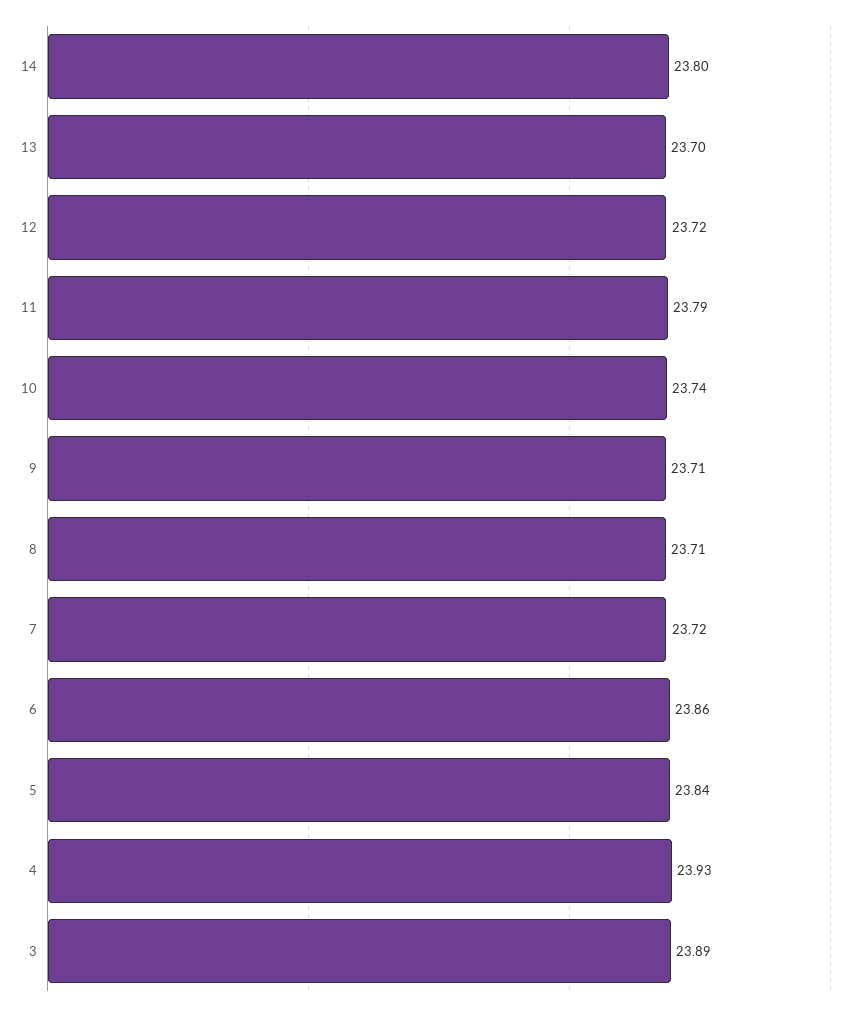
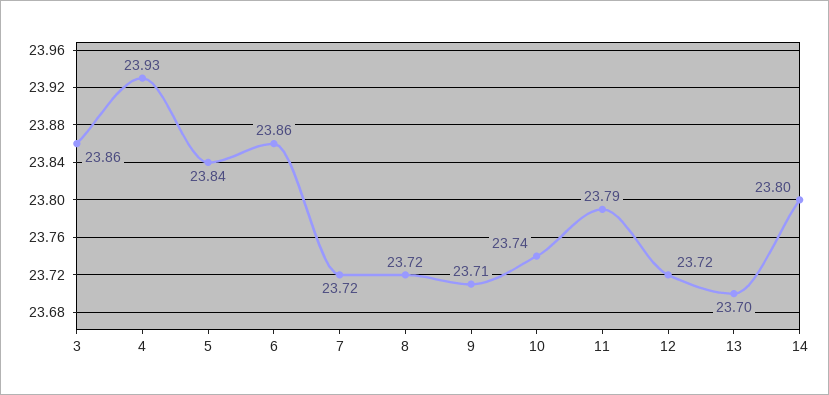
  {
    "14": 23.8,
    "13": 23.7,
    "12": 23.72,
    "11": 23.79,
    "10": 23.74,
    "9": 23.71,
-   "8": 23.71,
+   "8": 23.72,
    "7": 23.72,
    "6": 23.86,
    "5": 23.84,
    "4": 23.93,
-   "3": 23.89
+   "3": 23.86
  }

